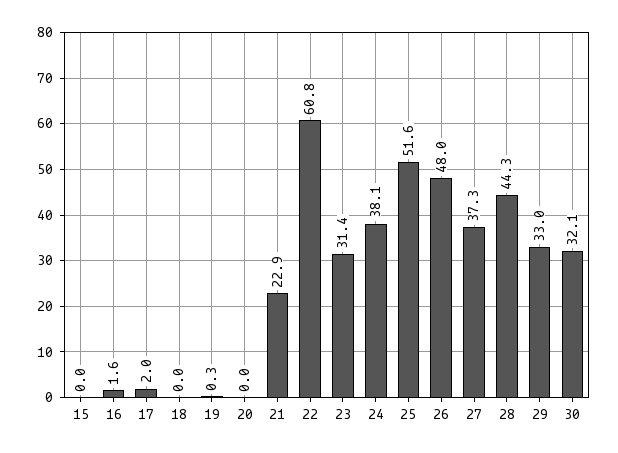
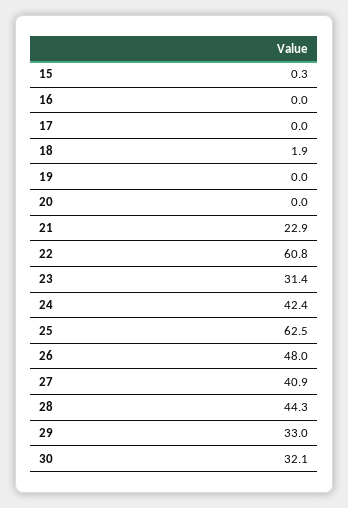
  {
-   "15": 0,
+   "15": 0.3,
-   "16": 1.6,
+   "16": 0,
-   "17": 2,
+   "17": 0,
-   "18": 0,
+   "18": 1.9,
-   "19": 0.3,
+   "19": 0,
    "20": 0,
    "21": 22.9,
    "22": 60.8,
    "23": 31.4,
-   "24": 38.1,
+   "24": 42.4,
-   "25": 51.6,
+   "25": 62.5,
    "26": 48,
-   "27": 37.3,
+   "27": 40.9,
    "28": 44.3,
    "29": 33,
    "30": 32.1
  }

